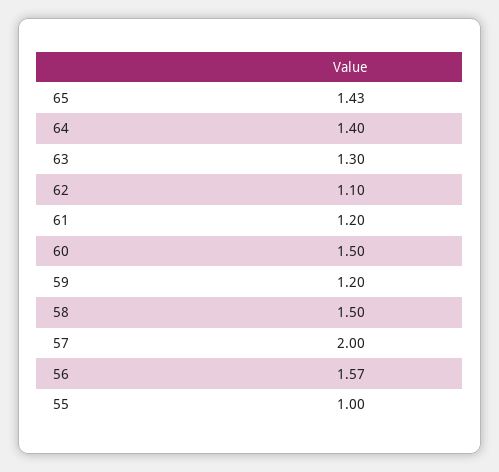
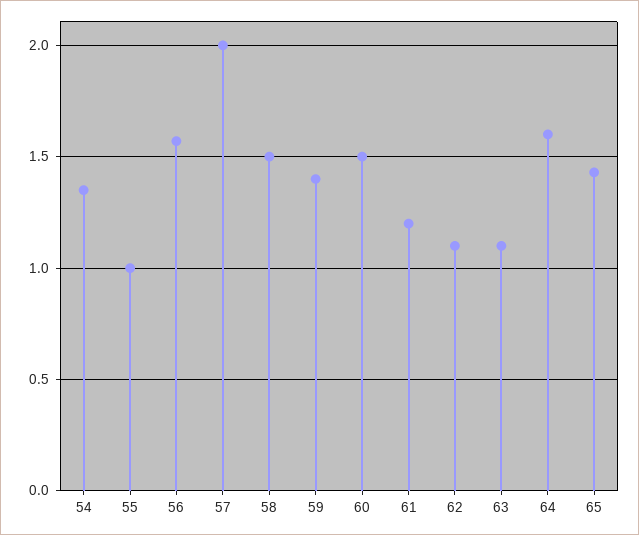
  {
    "65": 1.43,
-   "64": 1.4,
+   "64": 1.6,
-   "63": 1.3,
+   "63": 1.1,
    "62": 1.1,
    "61": 1.2,
    "60": 1.5,
-   "59": 1.2,
+   "59": 1.4,
    "58": 1.5,
    "57": 2,
    "56": 1.57,
-   "55": 1
+   "55": 1,
+   "54": 1.35
  }

